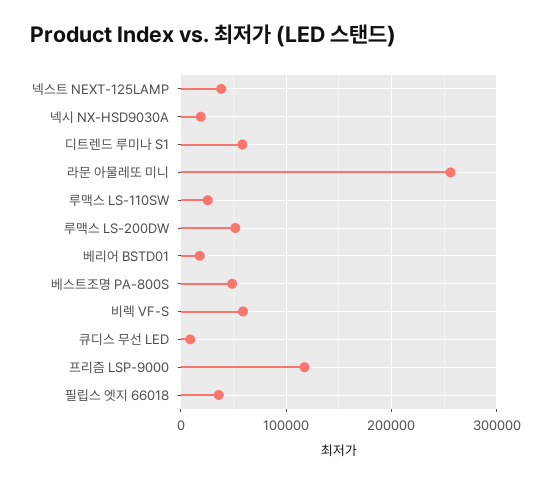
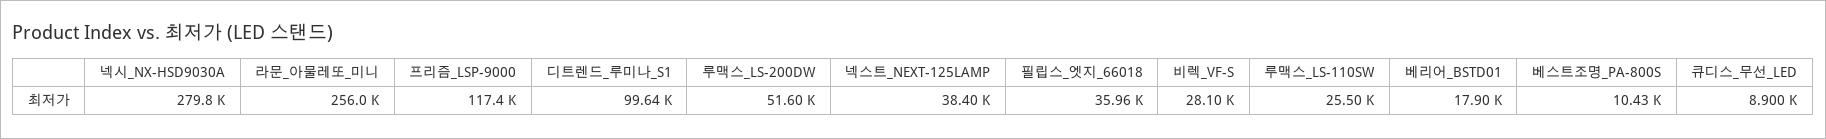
  {
    "넥스트 NEXT-125LAMP": 38400,
-   "넥시 NX-HSD9030A": 20000,
+   "넥시 NX-HSD9030A": 279800,
-   "디트렌드 루미나 S1": 60000,
+   "디트렌드 루미나 S1": 99640,
    "라문 아물레또 미니": 256000,
    "루맥스 LS-110SW": 25500,
    "루맥스 LS-200DW": 51600,
    "베리어 BSTD01": 17900,
-   "베스트조명 PA-800S": 50000,
+   "베스트조명 PA-800S": 10430,
-   "비렉 VF-S": 60000,
+   "비렉 VF-S": 28100,
    "큐디스 무선 LED": 8900,
    "프리즘 LSP-9000": 117400,
    "필립스 엣지 66018": 35960
  }

